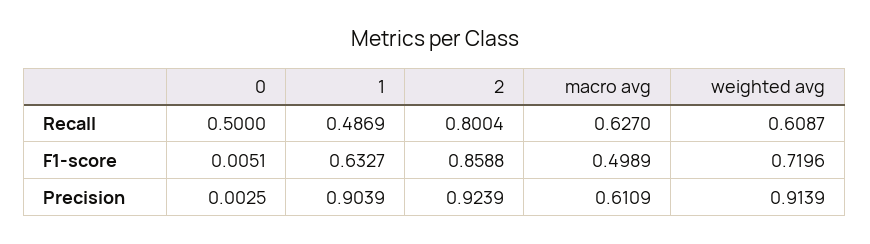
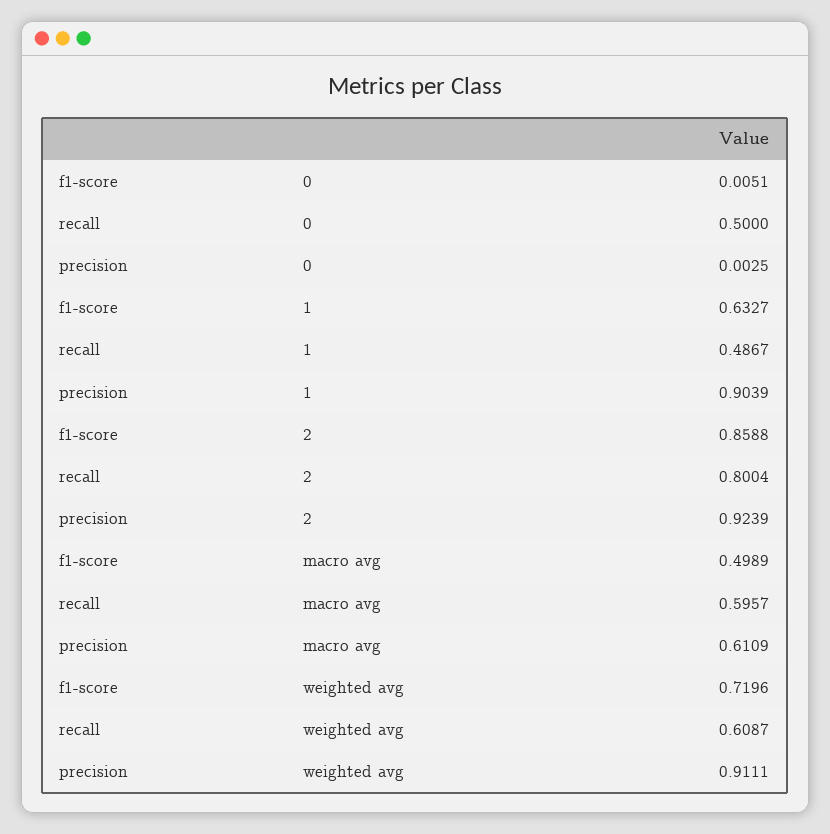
  {
    "0": {
      "Recall": 0.5,
      "F1-score": 0.0051,
      "Precision": 0.0025
    },
    "1": {
-     "Recall": 0.4869,
+     "Recall": 0.4867,
      "F1-score": 0.6327,
      "Precision": 0.9039
    },
    "2": {
      "Recall": 0.8004,
      "F1-score": 0.8588,
      "Precision": 0.9239
    },
    "macro avg": {
-     "Recall": 0.627,
+     "Recall": 0.5957,
      "F1-score": 0.4989,
      "Precision": 0.6109
    },
    "weighted avg": {
      "Recall": 0.6087,
      "F1-score": 0.7196,
-     "Precision": 0.9139
+     "Precision": 0.9111
    }
  }

